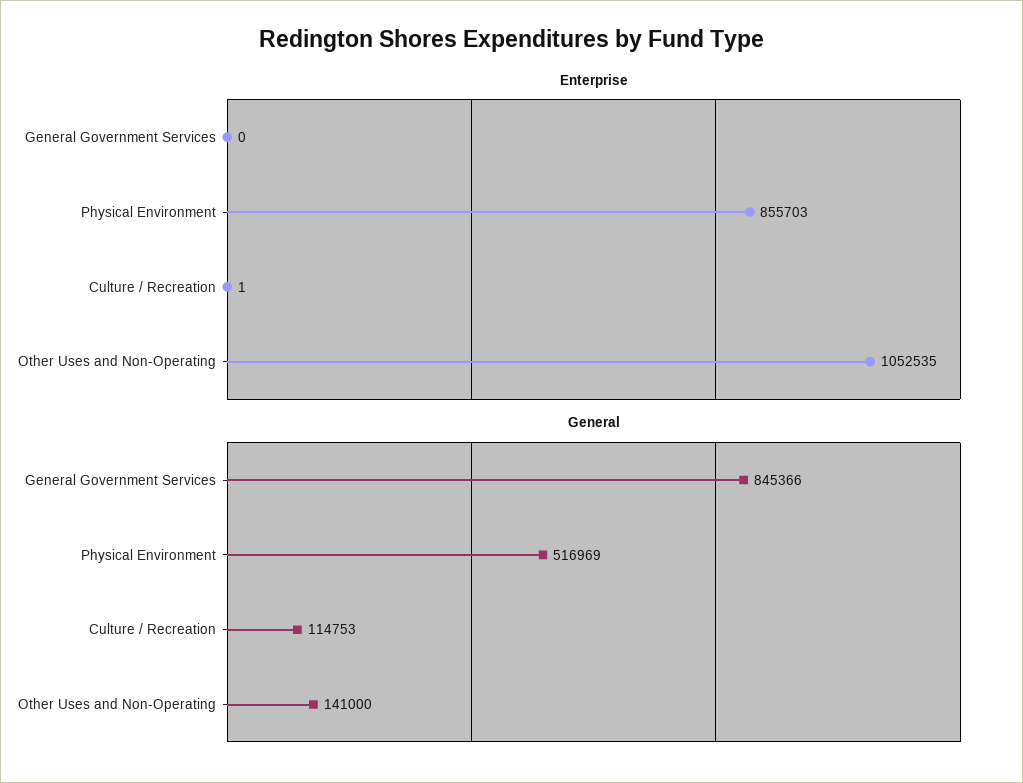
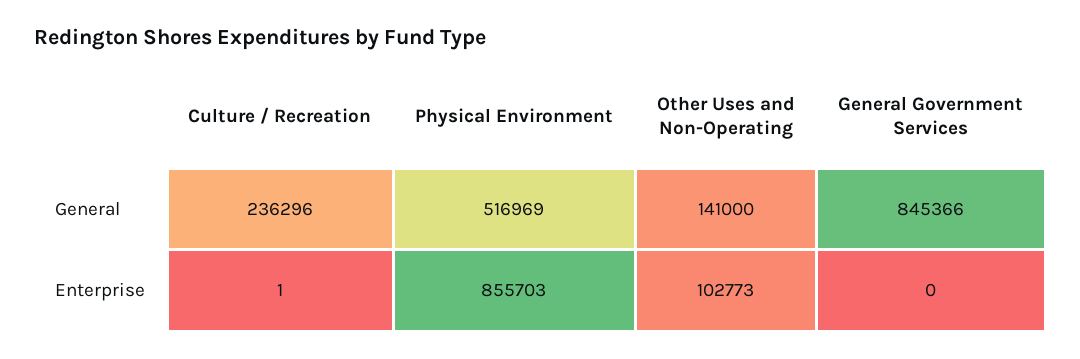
  {
    "Enterprise": {
      "General Government Services": 0,
      "Physical Environment": 855703,
      "Culture / Recreation": 1,
-     "Other Uses and Non-Operating": 1052535
+     "Other Uses and Non-Operating": 102773
    },
    "General": {
      "General Government Services": 845366,
      "Physical Environment": 516969,
-     "Culture / Recreation": 114753,
+     "Culture / Recreation": 236296,
      "Other Uses and Non-Operating": 141000
    }
  }

